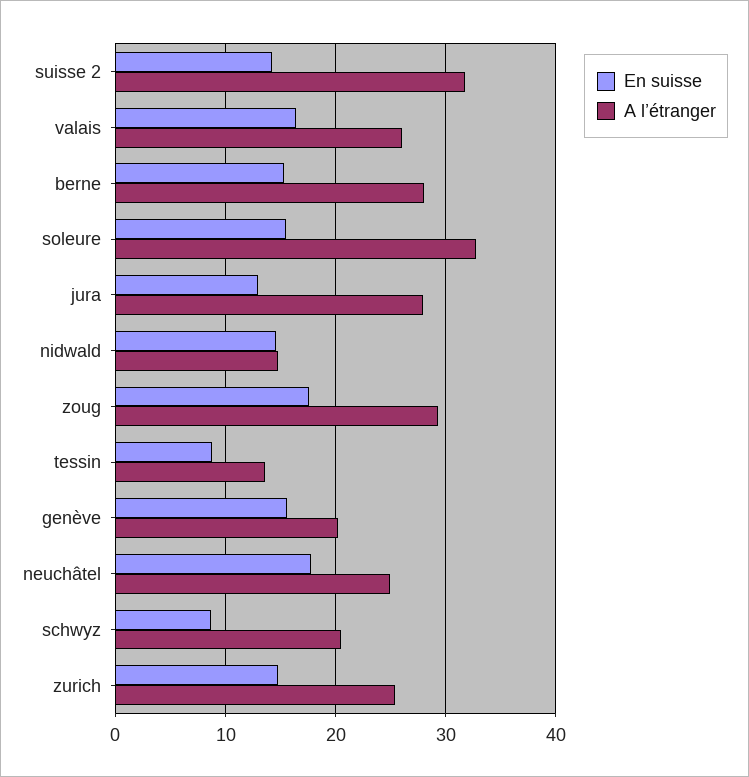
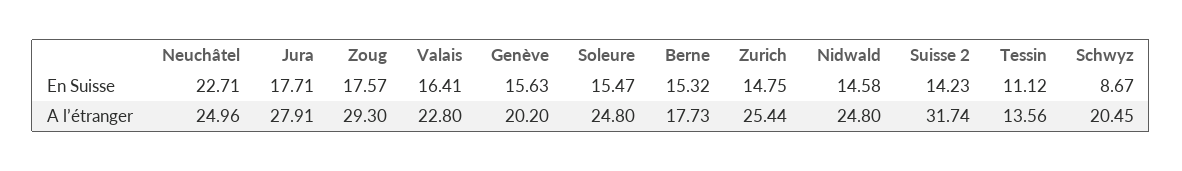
  {
    "En suisse": {
      "suisse 2": 14.23,
      "valais": 16.41,
      "berne": 15.32,
      "soleure": 15.47,
-     "jura": 13,
+     "jura": 17.71,
      "nidwald": 14.58,
      "zoug": 17.57,
-     "tessin": 9,
+     "tessin": 11.12,
      "genève": 15.63,
-     "neuchâtel": 18,
+     "neuchâtel": 22.71,
      "schwyz": 8.67,
      "zurich": 14.75
    },
    "A l’étranger": {
      "suisse 2": 31.74,
-     "valais": 26,
+     "valais": 22.8,
-     "berne": 28,
+     "berne": 17.73,
-     "soleure": 33,
+     "soleure": 24.8,
      "jura": 27.91,
-     "nidwald": 15,
+     "nidwald": 24.8,
      "zoug": 29.3,
      "tessin": 13.56,
      "genève": 20.2,
      "neuchâtel": 24.96,
      "schwyz": 20.45,
      "zurich": 25.44
    }
  }

